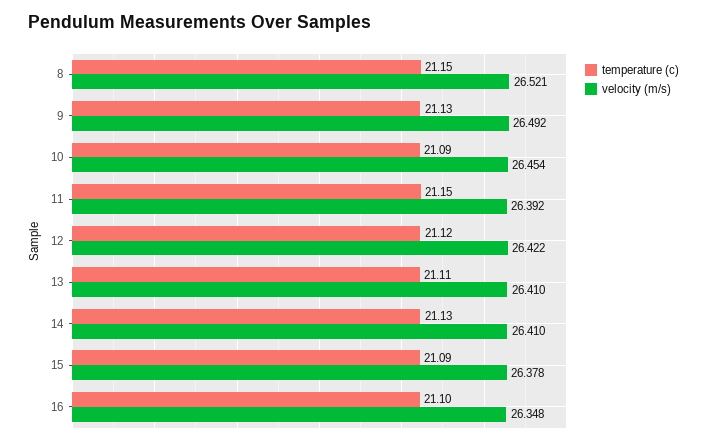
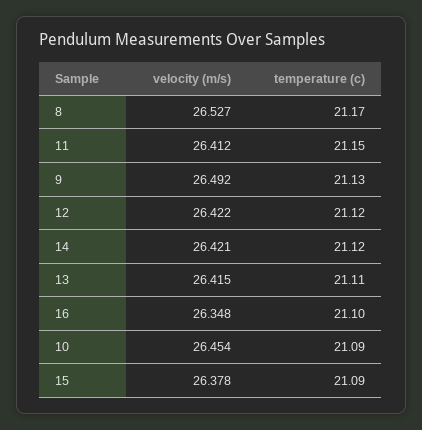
  {
    "temperature (c)": {
-     "8": 21.15,
+     "8": 21.17,
      "9": 21.13,
      "10": 21.09,
      "11": 21.15,
      "12": 21.12,
      "13": 21.11,
-     "14": 21.13,
+     "14": 21.12,
      "15": 21.09,
      "16": 21.1
    },
    "velocity (m/s)": {
-     "8": 26.521,
+     "8": 26.527,
      "9": 26.492,
      "10": 26.454,
-     "11": 26.392,
+     "11": 26.412,
      "12": 26.422,
-     "13": 26.41,
+     "13": 26.415,
-     "14": 26.41,
+     "14": 26.421,
      "15": 26.378,
      "16": 26.348
    }
  }

